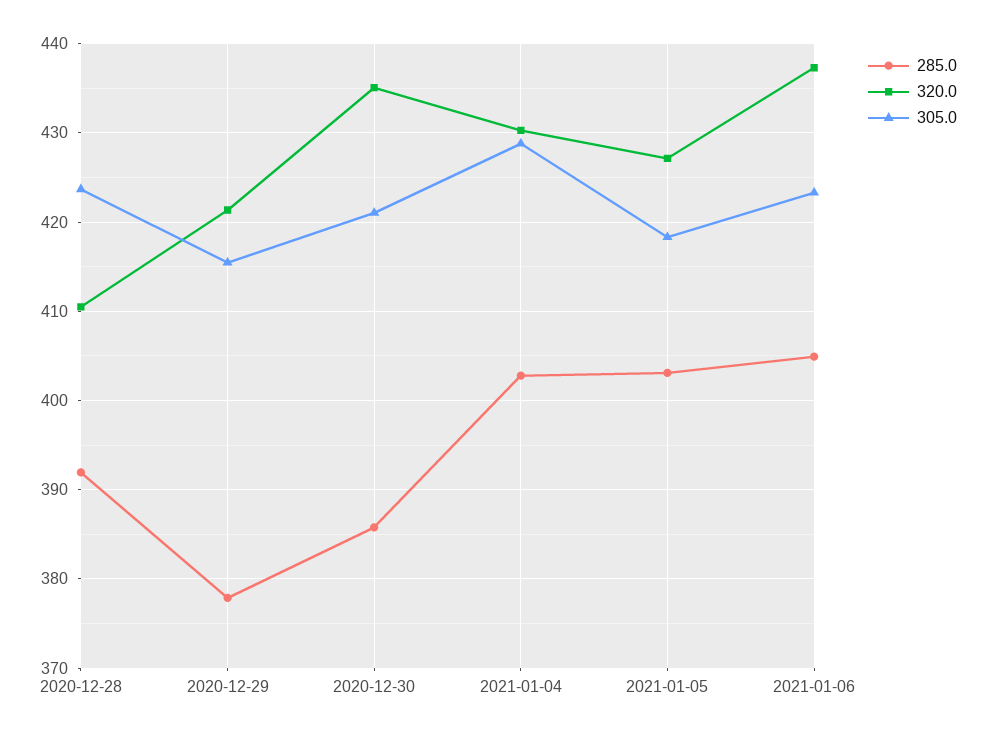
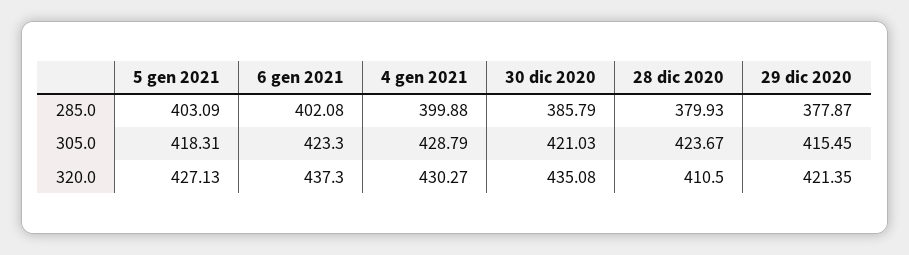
  {
    "285.0": {
-     "2020-12-28": 392,
+     "2020-12-28": 379.93,
      "2020-12-29": 377.87,
      "2020-12-30": 385.79,
-     "2021-01-04": 403,
+     "2021-01-04": 399.88,
      "2021-01-05": 403.09,
-     "2021-01-06": 405
+     "2021-01-06": 402.08
    },
    "320.0": {
      "2020-12-28": 410.5,
      "2020-12-29": 421.35,
      "2020-12-30": 435.08,
      "2021-01-04": 430.27,
      "2021-01-05": 427.13,
      "2021-01-06": 437.3
    },
    "305.0": {
      "2020-12-28": 423.67,
      "2020-12-29": 415.45,
      "2020-12-30": 421.03,
      "2021-01-04": 428.79,
      "2021-01-05": 418.31,
      "2021-01-06": 423.3
    }
  }

